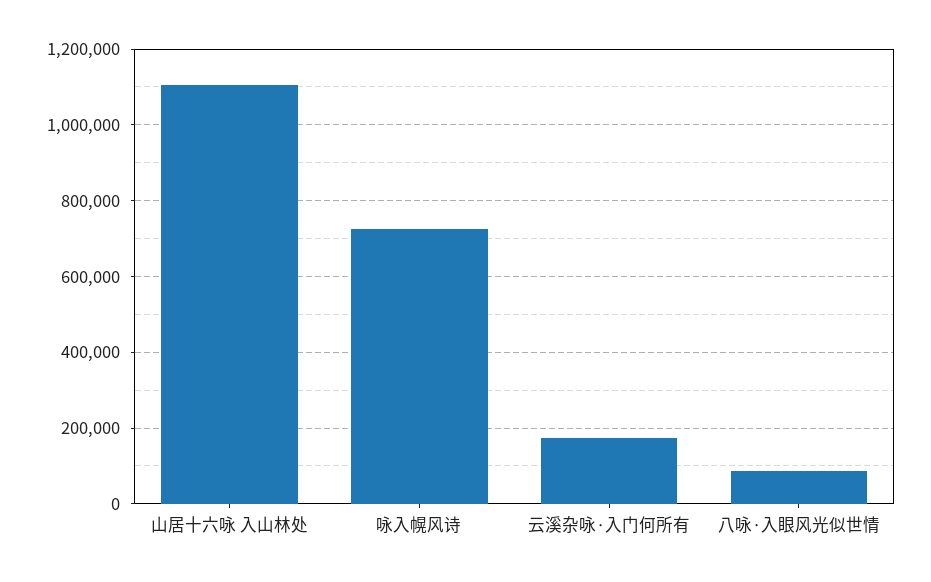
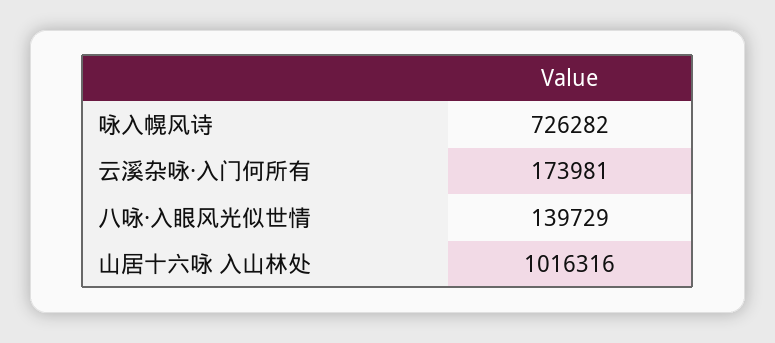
  {
-   "山居十六咏 入山林处": 1100000,
+   "山居十六咏 入山林处": 1016316,
    "咏入幌风诗": 726282,
    "云溪杂咏·入门何所有": 173981,
-   "八咏·入眼风光似世情": 80000
+   "八咏·入眼风光似世情": 139729
  }

